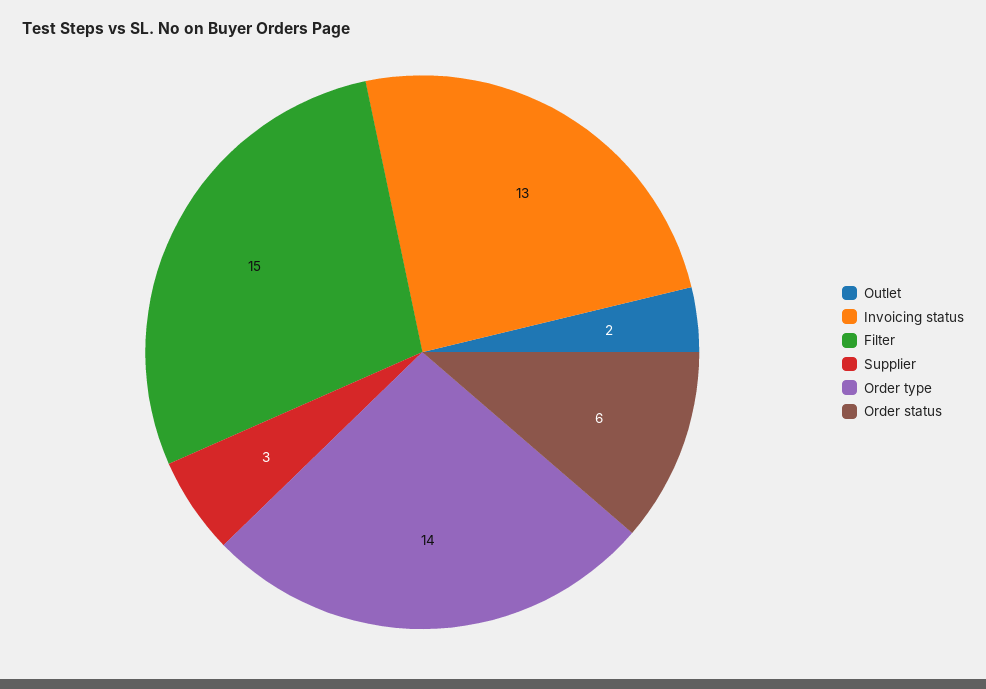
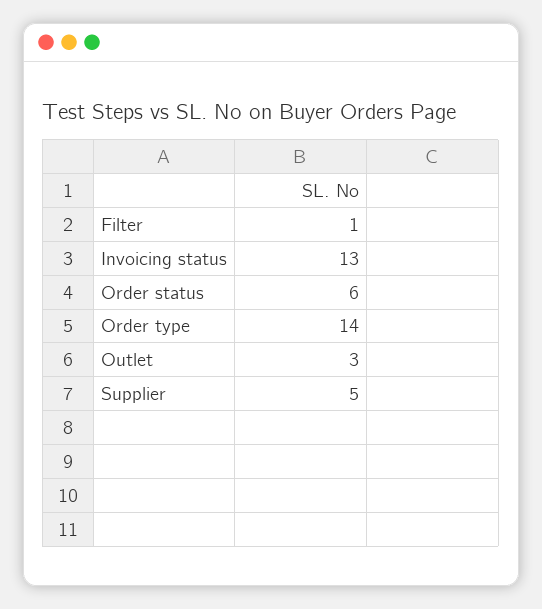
  {
-   "Outlet": 2,
+   "Outlet": 3,
    "Invoicing status": 13,
-   "Filter": 15,
+   "Filter": 1,
-   "Supplier": 3,
+   "Supplier": 5,
    "Order type": 14,
    "Order status": 6
  }

